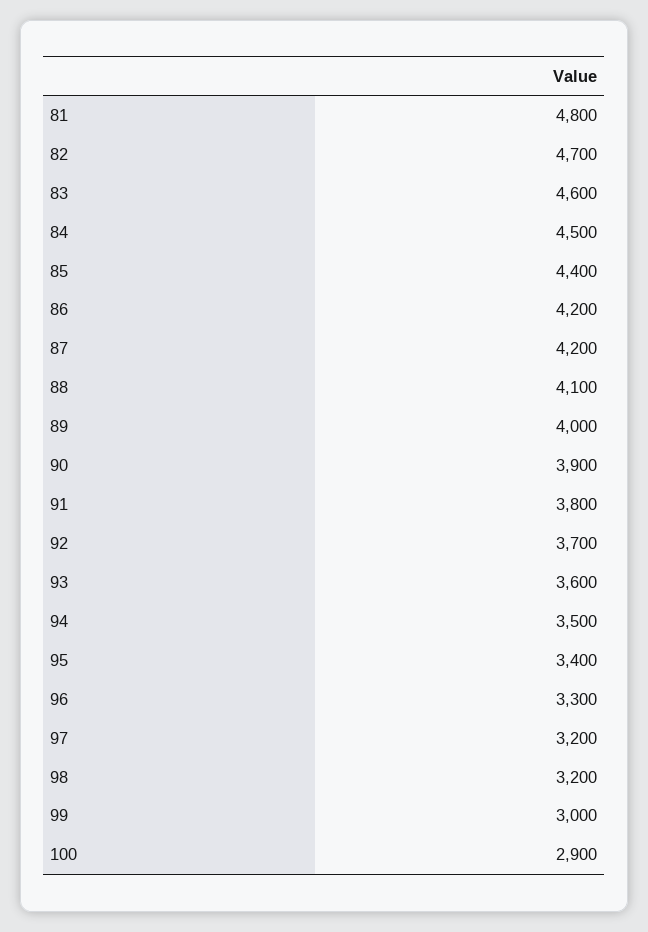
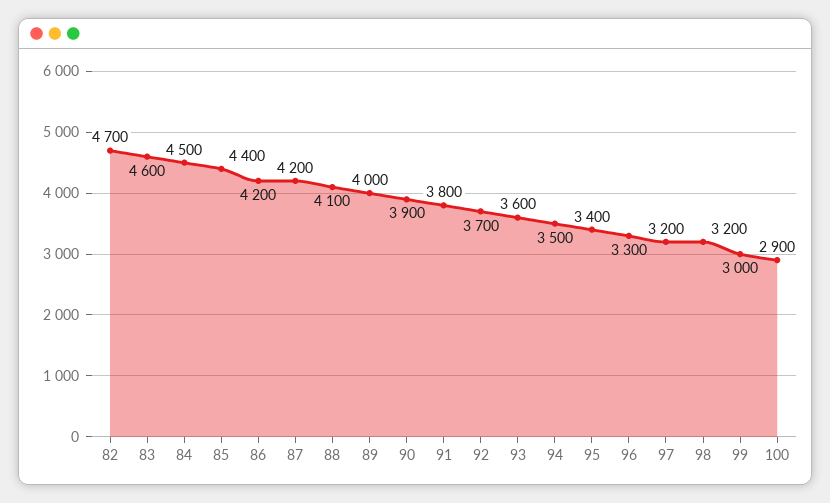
  {
-   "81": 4800,
    "82": 4700,
    "83": 4600,
    "84": 4500,
    "85": 4400,
    "86": 4200,
    "87": 4200,
    "88": 4100,
    "89": 4000,
    "90": 3900,
    "91": 3800,
    "92": 3700,
    "93": 3600,
    "94": 3500,
    "95": 3400,
    "96": 3300,
    "97": 3200,
    "98": 3200,
    "99": 3000,
    "100": 2900
  }

